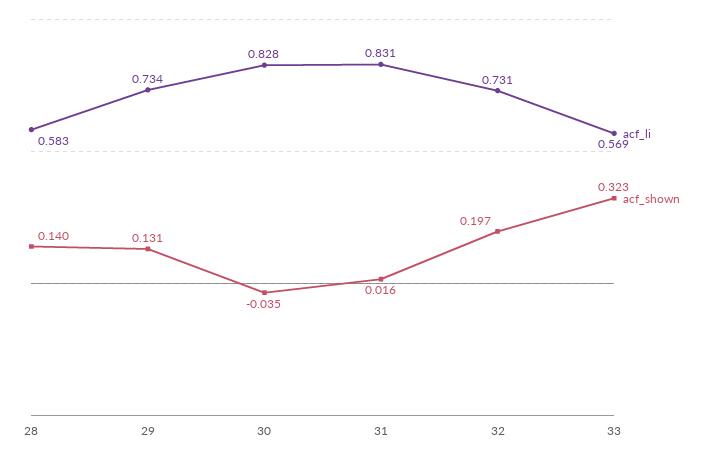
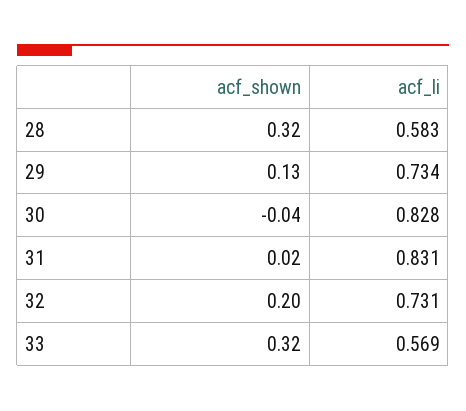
  {
    "acf_li": {
      "28": 0.583,
      "29": 0.734,
      "30": 0.828,
      "31": 0.831,
      "32": 0.731,
      "33": 0.569
    },
    "acf_shown": {
-     "28": 0.14,
+     "28": 0.32,
      "29": 0.131,
      "30": -0.035,
      "31": 0.016,
      "32": 0.197,
      "33": 0.323
    }
  }

